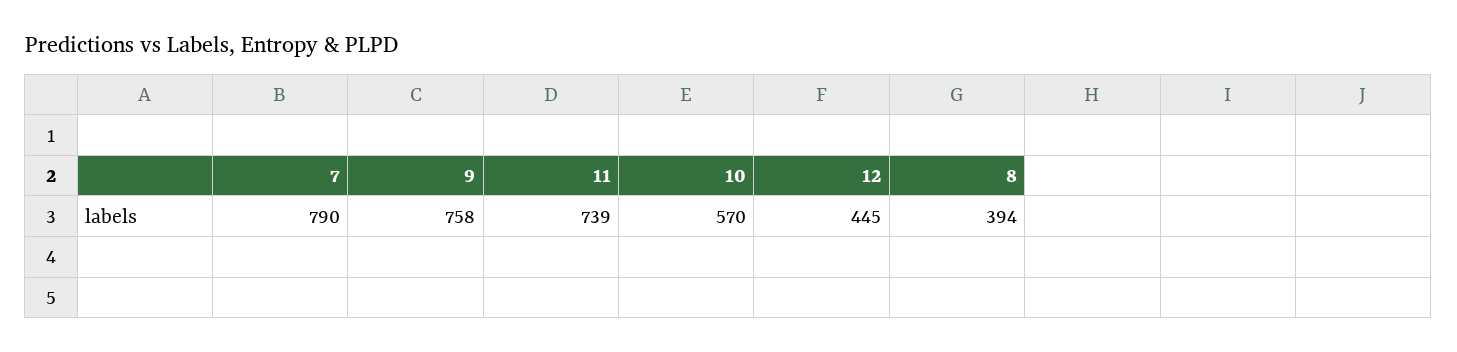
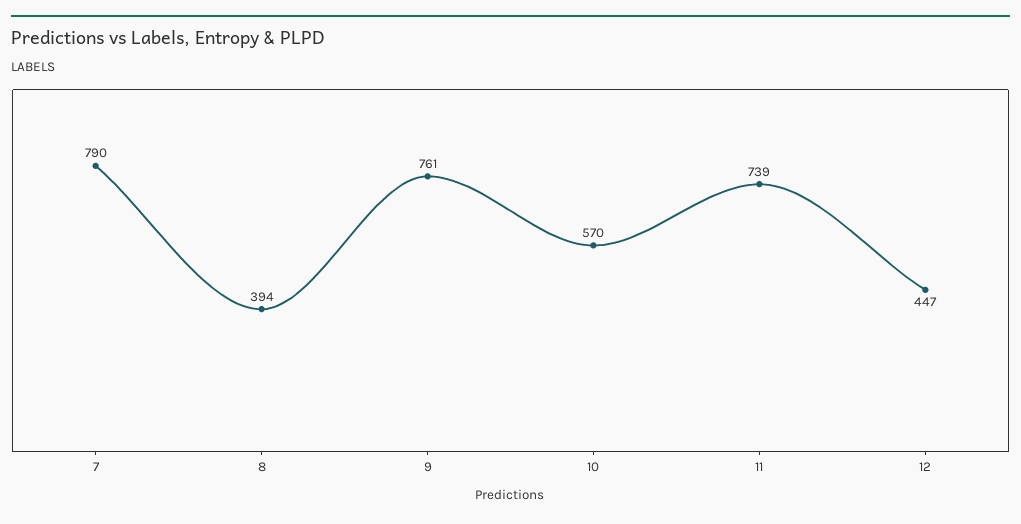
  {
    "7": 790,
-   "9": 758,
+   "9": 761,
    "11": 739,
    "10": 570,
-   "12": 445,
+   "12": 447,
    "8": 394
  }

